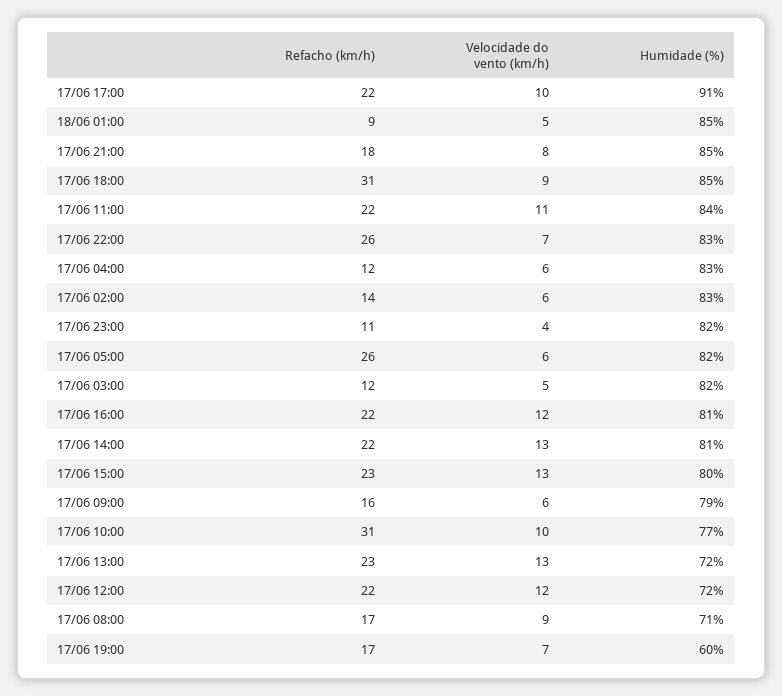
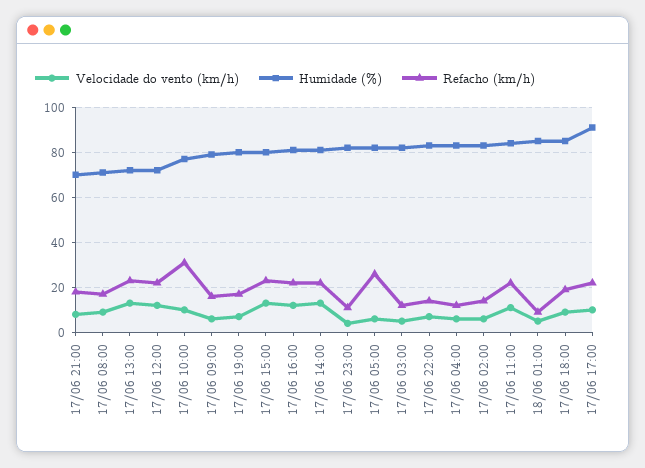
  {
    "Refacho (km/h)": {
      "17/06 17:00": 22,
      "18/06 01:00": 9,
      "17/06 21:00": 18,
-     "17/06 18:00": 31,
+     "17/06 18:00": 20,
      "17/06 11:00": 22,
-     "17/06 22:00": 26,
+     "17/06 22:00": 15,
      "17/06 04:00": 12,
      "17/06 02:00": 14,
      "17/06 23:00": 11,
      "17/06 05:00": 26,
      "17/06 03:00": 12,
      "17/06 16:00": 22,
      "17/06 14:00": 22,
      "17/06 15:00": 23,
      "17/06 09:00": 16,
      "17/06 10:00": 31,
      "17/06 13:00": 23,
      "17/06 12:00": 22,
      "17/06 08:00": 17,
      "17/06 19:00": 17
    },
    "Velocidade do vento (km/h)": {
      "17/06 17:00": 10,
      "18/06 01:00": 5,
      "17/06 21:00": 8,
      "17/06 18:00": 9,
      "17/06 11:00": 11,
      "17/06 22:00": 7,
      "17/06 04:00": 6,
      "17/06 02:00": 6,
      "17/06 23:00": 4,
      "17/06 05:00": 6,
      "17/06 03:00": 5,
      "17/06 16:00": 12,
      "17/06 14:00": 13,
      "17/06 15:00": 13,
      "17/06 09:00": 6,
      "17/06 10:00": 10,
      "17/06 13:00": 13,
      "17/06 12:00": 12,
      "17/06 08:00": 9,
      "17/06 19:00": 7
    },
    "Humidade (%)": {
      "17/06 17:00": 91,
      "18/06 01:00": 85,
-     "17/06 21:00": 85,
+     "17/06 21:00": 70,
      "17/06 18:00": 85,
      "17/06 11:00": 84,
      "17/06 22:00": 83,
      "17/06 04:00": 83,
      "17/06 02:00": 83,
      "17/06 23:00": 82,
      "17/06 05:00": 82,
      "17/06 03:00": 82,
      "17/06 16:00": 81,
      "17/06 14:00": 81,
      "17/06 15:00": 80,
      "17/06 09:00": 79,
      "17/06 10:00": 77,
      "17/06 13:00": 72,
      "17/06 12:00": 72,
      "17/06 08:00": 71,
-     "17/06 19:00": 60
+     "17/06 19:00": 80
    }
  }

